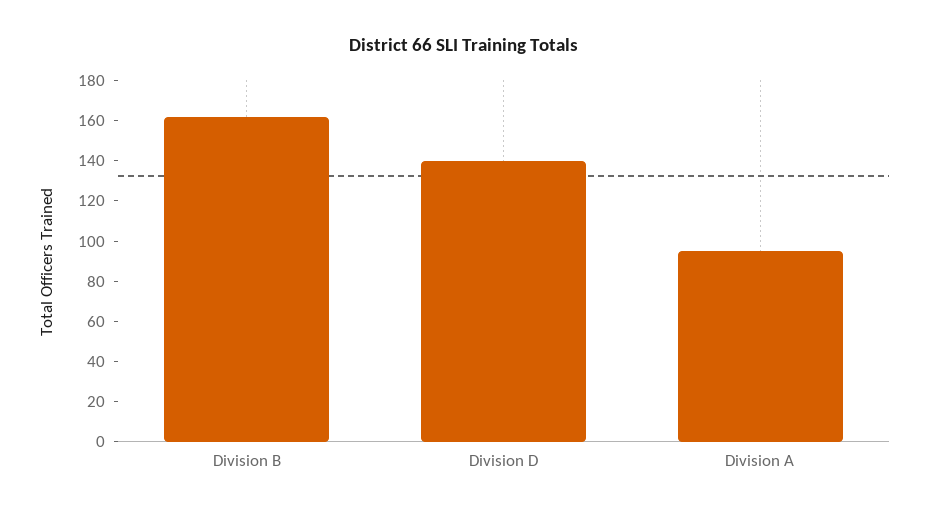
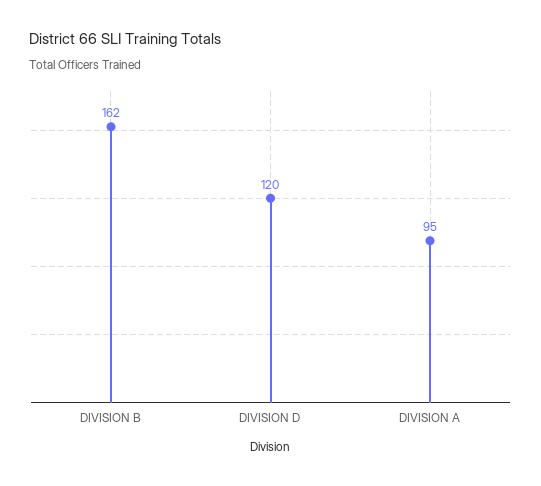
  {
    "Division B": 162,
-   "Division D": 140,
+   "Division D": 120,
    "Division A": 95
  }

